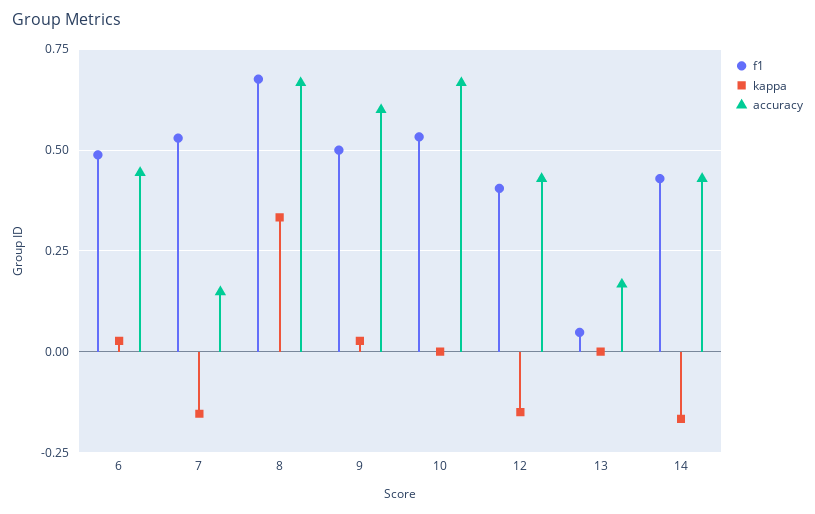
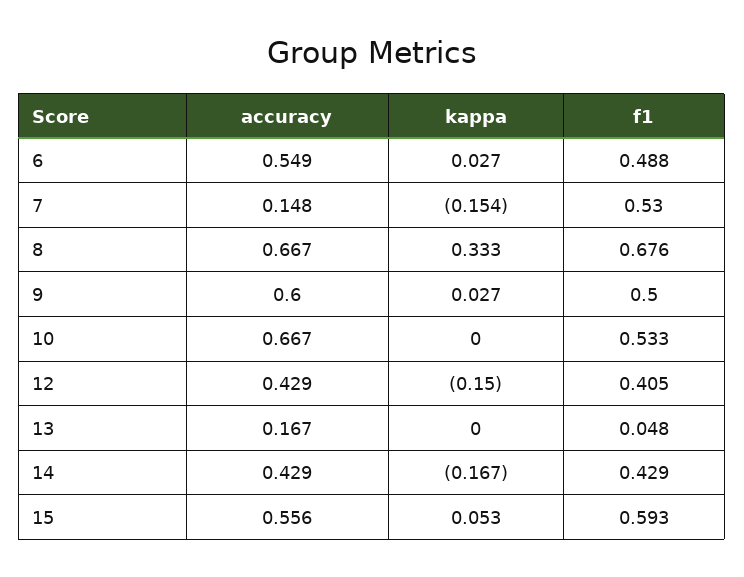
  {
    "f1": {
      "6": 0.488,
      "7": 0.53,
      "8": 0.676,
      "9": 0.5,
      "10": 0.533,
      "12": 0.405,
      "13": 0.048,
-     "14": 0.429
+     "14": 0.429,
+     "15": 0.593
    },
    "kappa": {
      "6": 0.027,
      "7": -0.154,
      "8": 0.333,
      "9": 0.027,
      "10": 0,
      "12": -0.15,
      "13": 0,
-     "14": -0.167
+     "14": -0.167,
+     "15": 0.053
    },
    "accuracy": {
-     "6": 0.45,
+     "6": 0.549,
      "7": 0.148,
      "8": 0.667,
      "9": 0.6,
      "10": 0.667,
      "12": 0.429,
      "13": 0.167,
-     "14": 0.429
+     "14": 0.429,
+     "15": 0.556
    }
  }

